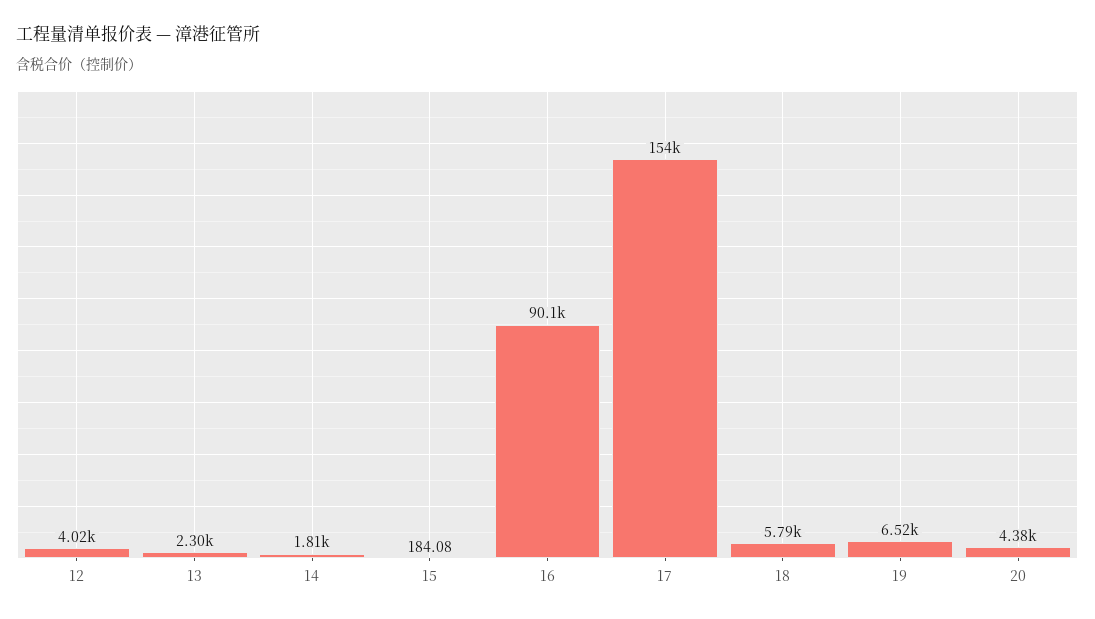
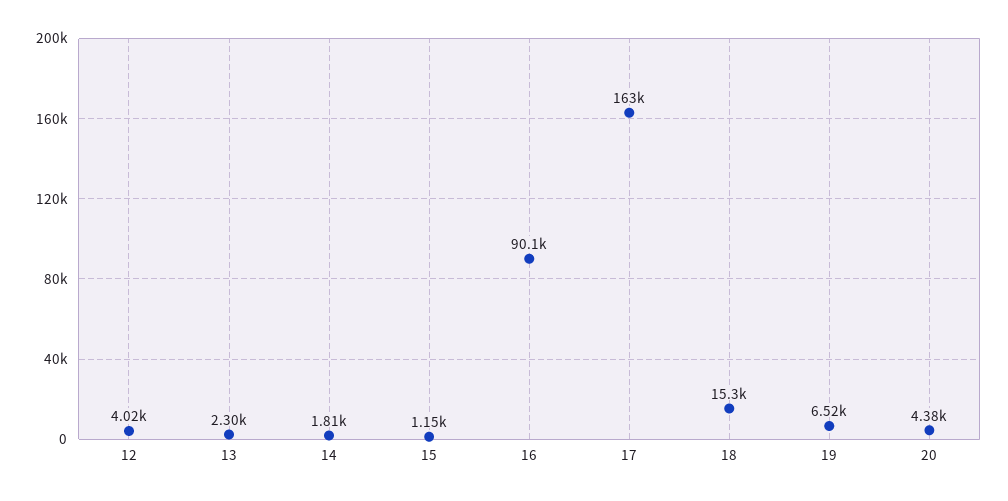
  {
    "12": 4020,
    "13": 2300,
    "14": 1810,
-   "15": 184.08,
+   "15": 1150,
    "16": 90100,
-   "17": 154000,
+   "17": 163000,
-   "18": 5790,
+   "18": 15300,
    "19": 6520,
    "20": 4380
  }

